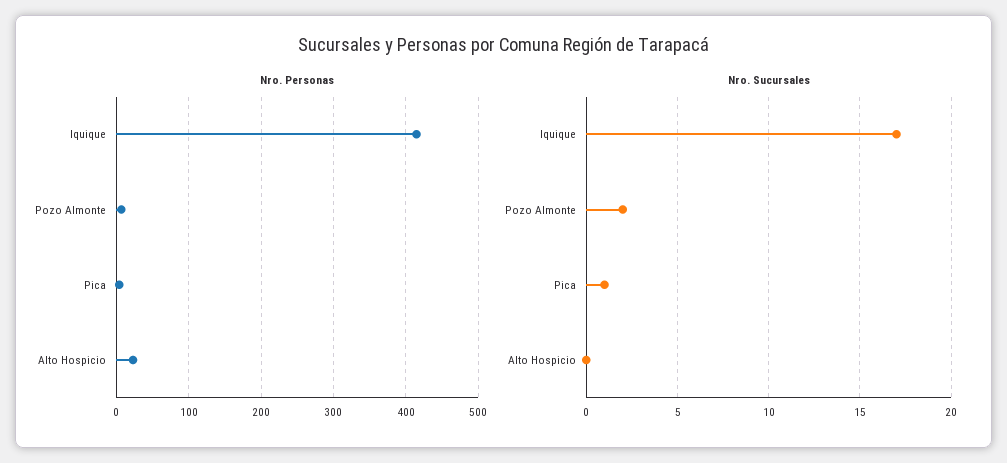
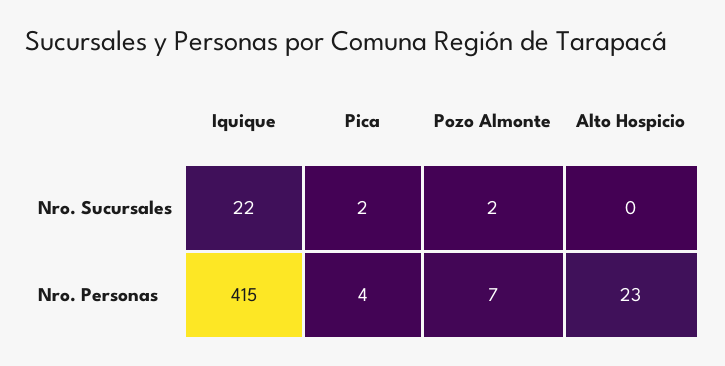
  {
    "Nro. Personas": {
      "Iquique": 415,
      "Pozo Almonte": 7,
      "Pica": 4,
      "Alto Hospicio": 23
    },
    "Nro. Sucursales": {
-     "Iquique": 17,
+     "Iquique": 22,
      "Pozo Almonte": 2,
-     "Pica": 1,
+     "Pica": 2,
      "Alto Hospicio": 0
    }
  }

